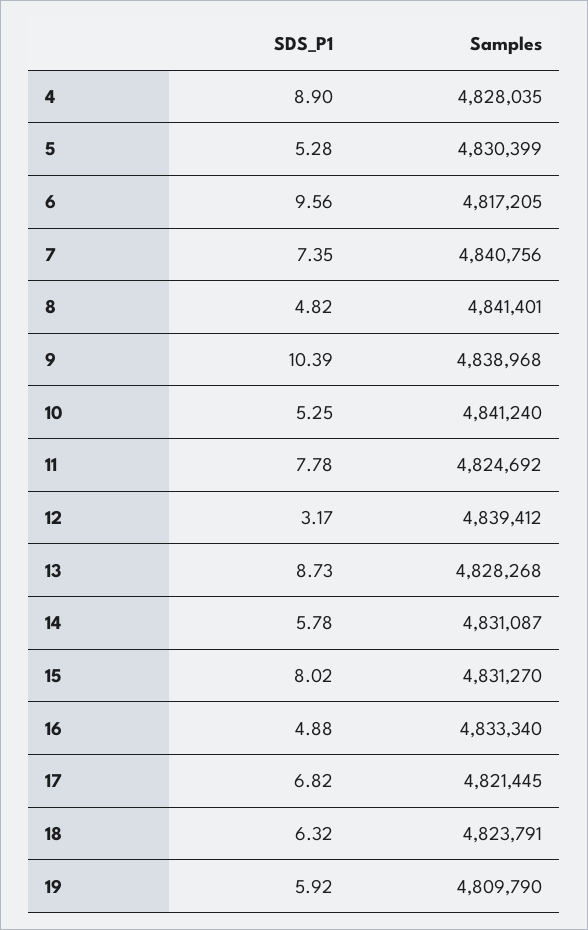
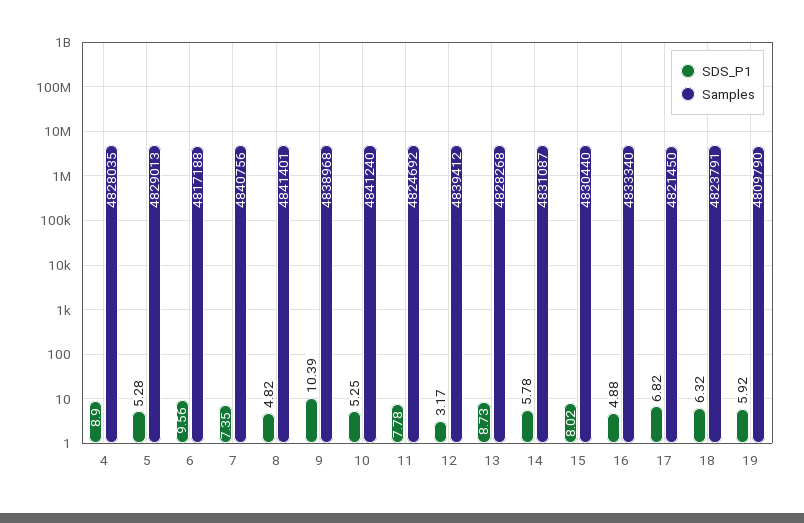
  {
    "SDS_P1": {
      "4": 8.9,
      "5": 5.28,
      "6": 9.56,
      "7": 7.35,
      "8": 4.82,
      "9": 10.39,
      "10": 5.25,
      "11": 7.78,
      "12": 3.17,
      "13": 8.73,
      "14": 5.78,
      "15": 8.02,
      "16": 4.88,
      "17": 6.82,
      "18": 6.32,
      "19": 5.92
    },
    "Samples": {
      "4": 4828035,
-     "5": 4830399,
+     "5": 4829013,
-     "6": 4817205,
+     "6": 4817188,
      "7": 4840756,
      "8": 4841401,
      "9": 4838968,
      "10": 4841240,
      "11": 4824692,
      "12": 4839412,
      "13": 4828268,
      "14": 4831087,
-     "15": 4831270,
+     "15": 4830440,
      "16": 4833340,
-     "17": 4821445,
+     "17": 4821450,
      "18": 4823791,
      "19": 4809790
    }
  }

